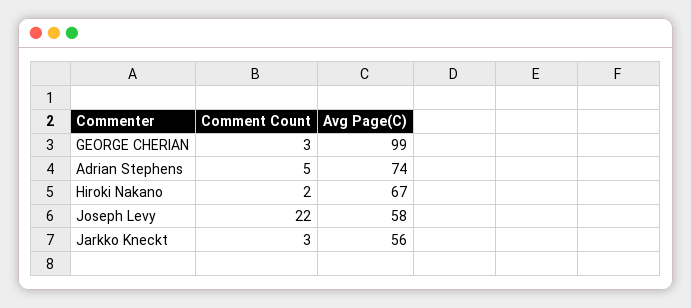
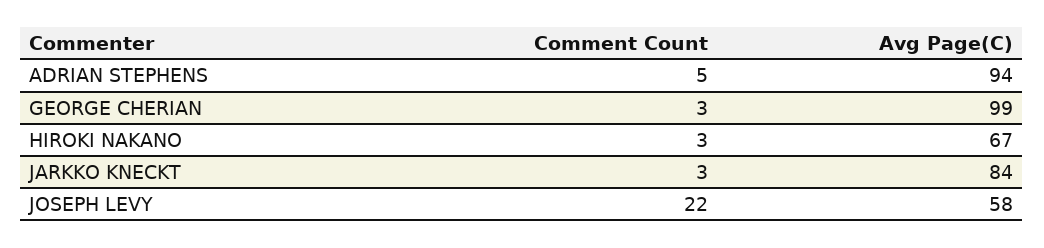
  {
    "Comment Count": {
      "GEORGE CHERIAN": 3,
      "Adrian Stephens": 5,
-     "Hiroki Nakano": 2,
+     "Hiroki Nakano": 3,
      "Joseph Levy": 22,
      "Jarkko Kneckt": 3
    },
    "Avg Page(C)": {
      "GEORGE CHERIAN": 99,
-     "Adrian Stephens": 74,
+     "Adrian Stephens": 94,
      "Hiroki Nakano": 67,
      "Joseph Levy": 58,
-     "Jarkko Kneckt": 56
+     "Jarkko Kneckt": 84
    }
  }

